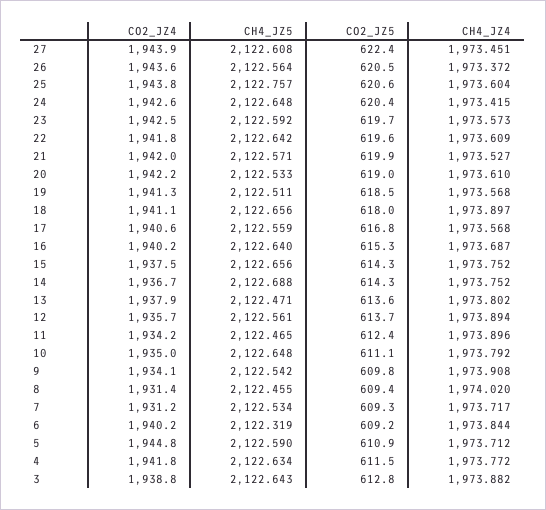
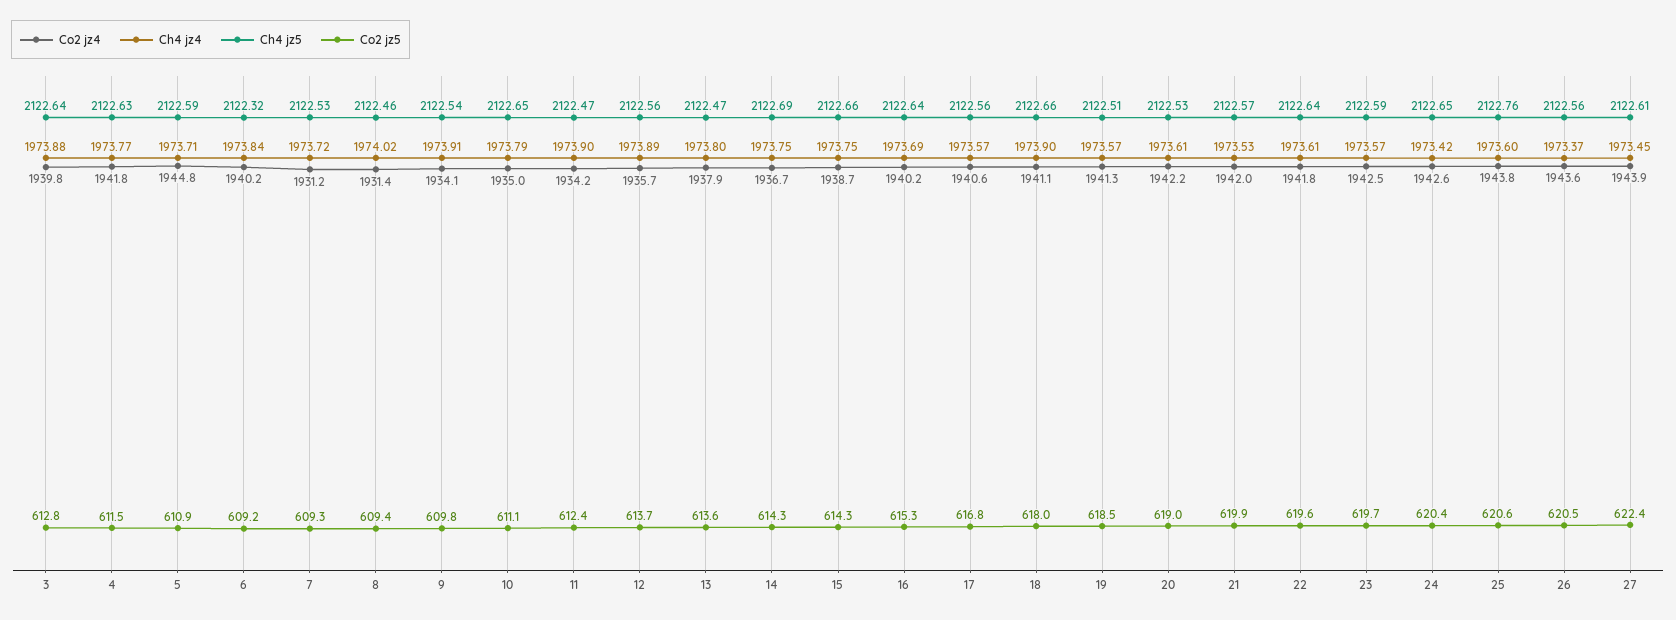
  {
    "CO2_JZ4": {
      "27": 1943.9,
      "26": 1943.6,
      "25": 1943.8,
      "24": 1942.6,
      "23": 1942.5,
      "22": 1941.8,
      "21": 1942,
      "20": 1942.2,
      "19": 1941.3,
      "18": 1941.1,
      "17": 1940.6,
      "16": 1940.2,
-     "15": 1937.5,
+     "15": 1938.7,
      "14": 1936.7,
      "13": 1937.9,
      "12": 1935.7,
      "11": 1934.2,
      "10": 1935,
      "9": 1934.1,
      "8": 1931.4,
      "7": 1931.2,
      "6": 1940.2,
      "5": 1944.8,
      "4": 1941.8,
-     "3": 1938.8
+     "3": 1939.8
    },
    "CH4_JZ5": {
      "27": 2122.608,
      "26": 2122.564,
      "25": 2122.757,
      "24": 2122.648,
      "23": 2122.592,
      "22": 2122.642,
      "21": 2122.571,
      "20": 2122.533,
      "19": 2122.511,
      "18": 2122.656,
      "17": 2122.559,
      "16": 2122.64,
      "15": 2122.656,
      "14": 2122.688,
      "13": 2122.471,
      "12": 2122.561,
      "11": 2122.465,
      "10": 2122.648,
      "9": 2122.542,
      "8": 2122.455,
      "7": 2122.534,
      "6": 2122.319,
      "5": 2122.59,
      "4": 2122.634,
      "3": 2122.643
    },
    "CO2_JZ5": {
      "27": 622.4,
      "26": 620.5,
      "25": 620.6,
      "24": 620.4,
      "23": 619.7,
      "22": 619.6,
      "21": 619.9,
      "20": 619,
      "19": 618.5,
      "18": 618,
      "17": 616.8,
      "16": 615.3,
      "15": 614.3,
      "14": 614.3,
      "13": 613.6,
      "12": 613.7,
      "11": 612.4,
      "10": 611.1,
      "9": 609.8,
      "8": 609.4,
      "7": 609.3,
      "6": 609.2,
      "5": 610.9,
      "4": 611.5,
      "3": 612.8
    },
    "CH4_JZ4": {
      "27": 1973.451,
      "26": 1973.372,
      "25": 1973.604,
      "24": 1973.415,
      "23": 1973.573,
      "22": 1973.609,
      "21": 1973.527,
      "20": 1973.61,
      "19": 1973.568,
      "18": 1973.897,
      "17": 1973.568,
      "16": 1973.687,
      "15": 1973.752,
      "14": 1973.752,
      "13": 1973.802,
      "12": 1973.894,
      "11": 1973.896,
      "10": 1973.792,
      "9": 1973.908,
      "8": 1974.02,
      "7": 1973.717,
      "6": 1973.844,
      "5": 1973.712,
      "4": 1973.772,
      "3": 1973.882
    }
  }

